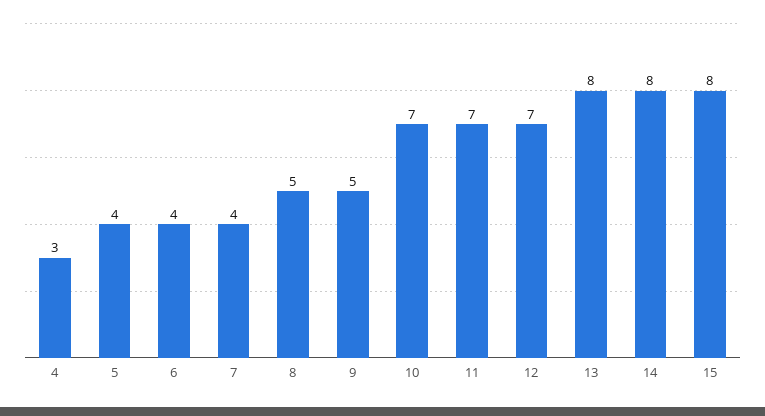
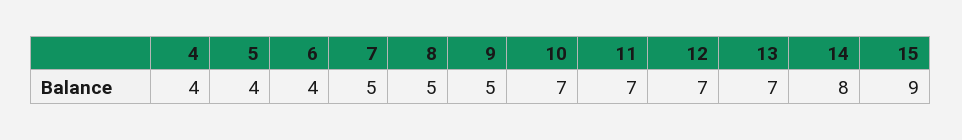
  {
-   "4": 3,
+   "4": 4,
    "5": 4,
    "6": 4,
-   "7": 4,
+   "7": 5,
    "8": 5,
    "9": 5,
    "10": 7,
    "11": 7,
    "12": 7,
-   "13": 8,
+   "13": 7,
    "14": 8,
-   "15": 8
+   "15": 9
  }

